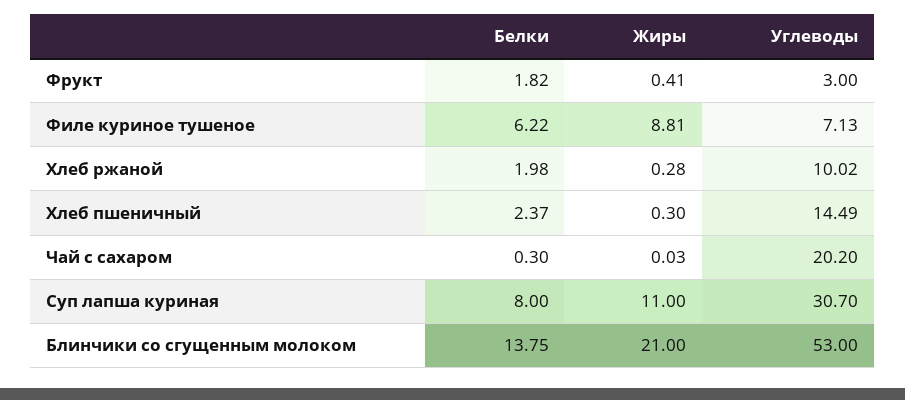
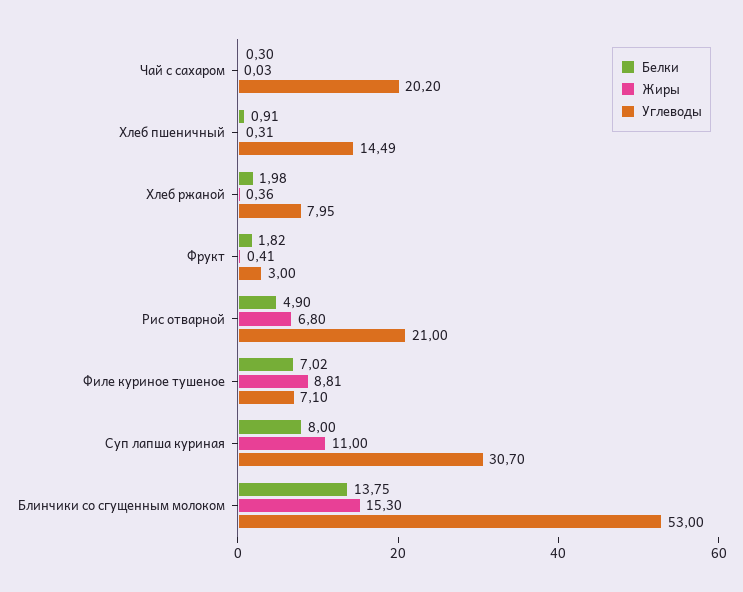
  {
    "Белки": {
      "Фрукт": 1.82,
-     "Филе куриное тушеное": 6.22,
+     "Филе куриное тушеное": 7.02,
      "Хлеб ржаной": 1.98,
-     "Хлеб пшеничный": 2.37,
+     "Хлеб пшеничный": 0.91,
      "Чай с сахаром": 0.3,
      "Суп лапша куриная": 8,
-     "Блинчики со сгущенным молоком": 13.75
+     "Блинчики со сгущенным молоком": 13.75,
+     "Рис отварной": 4.9
    },
    "Жиры": {
      "Фрукт": 0.41,
      "Филе куриное тушеное": 8.81,
-     "Хлеб ржаной": 0.28,
+     "Хлеб ржаной": 0.36,
-     "Хлеб пшеничный": 0.3,
+     "Хлеб пшеничный": 0.31,
      "Чай с сахаром": 0.03,
      "Суп лапша куриная": 11,
-     "Блинчики со сгущенным молоком": 21
+     "Блинчики со сгущенным молоком": 15.3,
+     "Рис отварной": 6.8
    },
    "Углеводы": {
      "Фрукт": 3,
-     "Филе куриное тушеное": 7.13,
+     "Филе куриное тушеное": 7.1,
-     "Хлеб ржаной": 10.02,
+     "Хлеб ржаной": 7.95,
      "Хлеб пшеничный": 14.49,
      "Чай с сахаром": 20.2,
      "Суп лапша куриная": 30.7,
-     "Блинчики со сгущенным молоком": 53
+     "Блинчики со сгущенным молоком": 53,
+     "Рис отварной": 21
    }
  }

